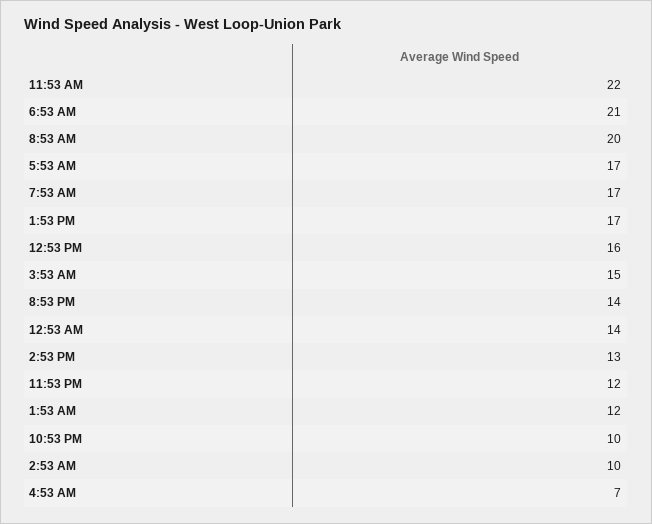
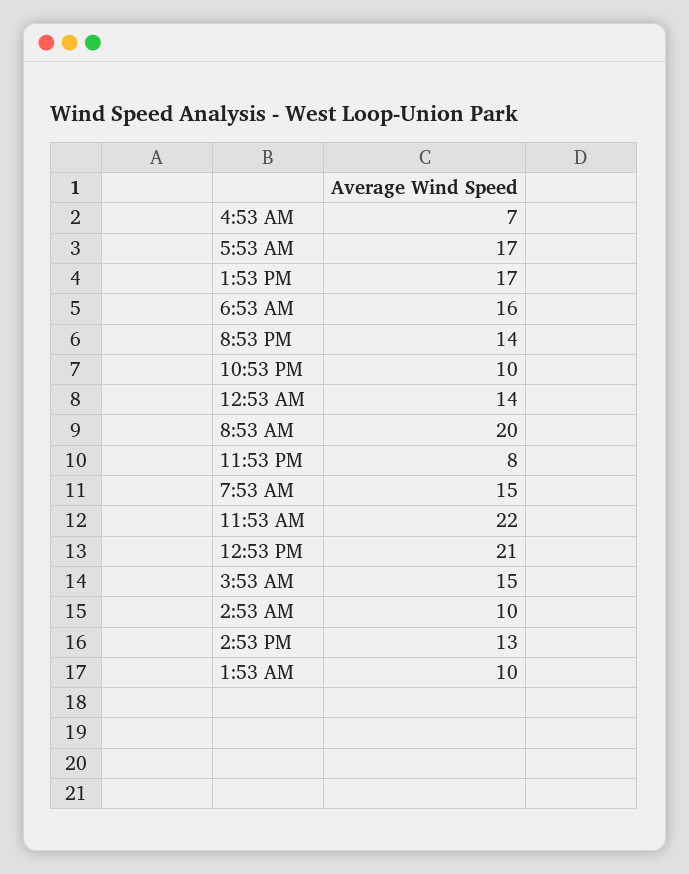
  {
    "11:53 AM": 22,
-   "6:53 AM": 21,
+   "6:53 AM": 16,
    "8:53 AM": 20,
    "5:53 AM": 17,
-   "7:53 AM": 17,
+   "7:53 AM": 15,
    "1:53 PM": 17,
-   "12:53 PM": 16,
+   "12:53 PM": 21,
    "3:53 AM": 15,
    "8:53 PM": 14,
    "12:53 AM": 14,
    "2:53 PM": 13,
-   "11:53 PM": 12,
+   "11:53 PM": 8,
-   "1:53 AM": 12,
+   "1:53 AM": 10,
    "10:53 PM": 10,
    "2:53 AM": 10,
    "4:53 AM": 7
  }

